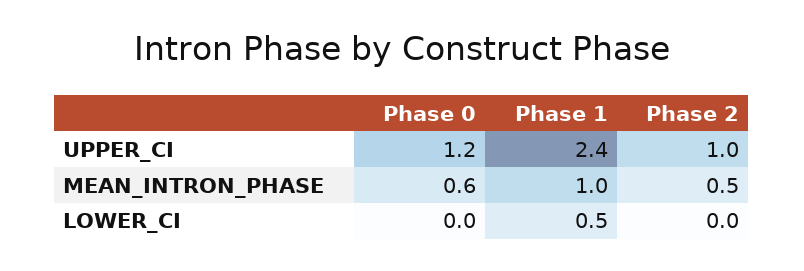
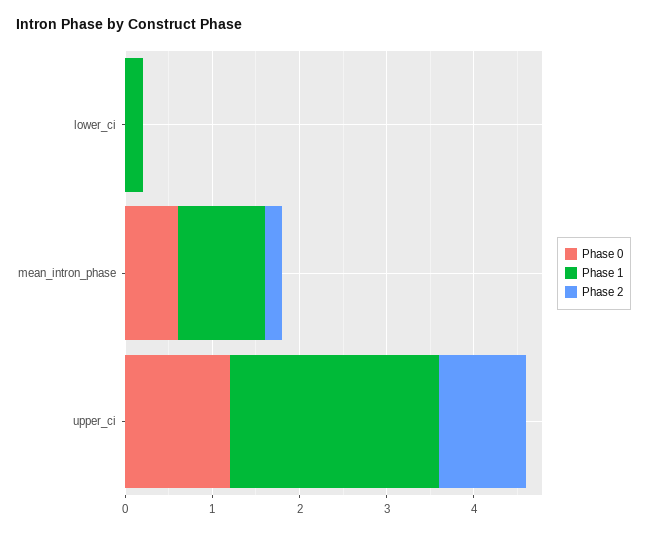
  {
    "Phase 0": {
      "UPPER_CI": 1.2,
      "MEAN_INTRON_PHASE": 0.6,
      "LOWER_CI": 0
    },
    "Phase 1": {
      "UPPER_CI": 2.4,
      "MEAN_INTRON_PHASE": 1,
-     "LOWER_CI": 0.5
+     "LOWER_CI": 0.2
    },
    "Phase 2": {
      "UPPER_CI": 1,
-     "MEAN_INTRON_PHASE": 0.5,
+     "MEAN_INTRON_PHASE": 0.2,
      "LOWER_CI": 0
    }
  }

